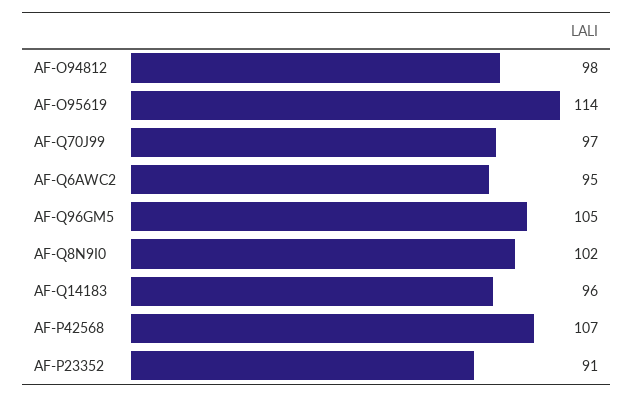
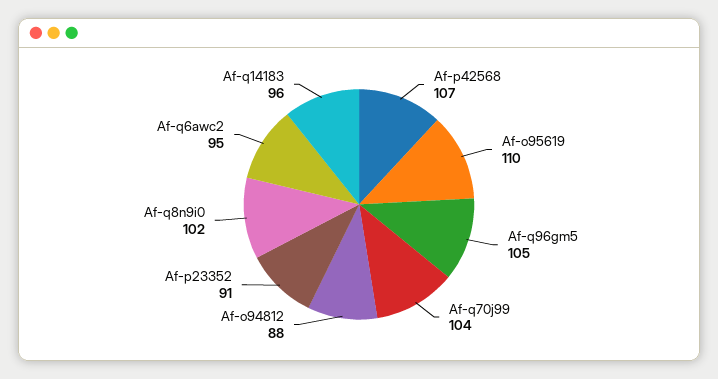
  {
-   "AF-O94812": 98,
+   "AF-O94812": 88,
-   "AF-O95619": 114,
+   "AF-O95619": 110,
-   "AF-Q70J99": 97,
+   "AF-Q70J99": 104,
    "AF-Q6AWC2": 95,
    "AF-Q96GM5": 105,
    "AF-Q8N9I0": 102,
    "AF-Q14183": 96,
    "AF-P42568": 107,
    "AF-P23352": 91
  }

